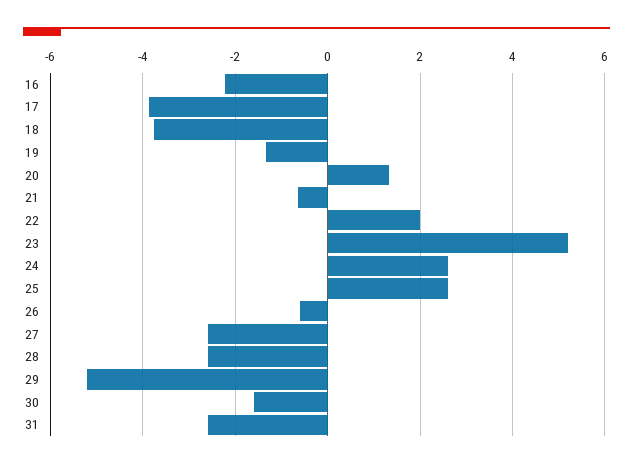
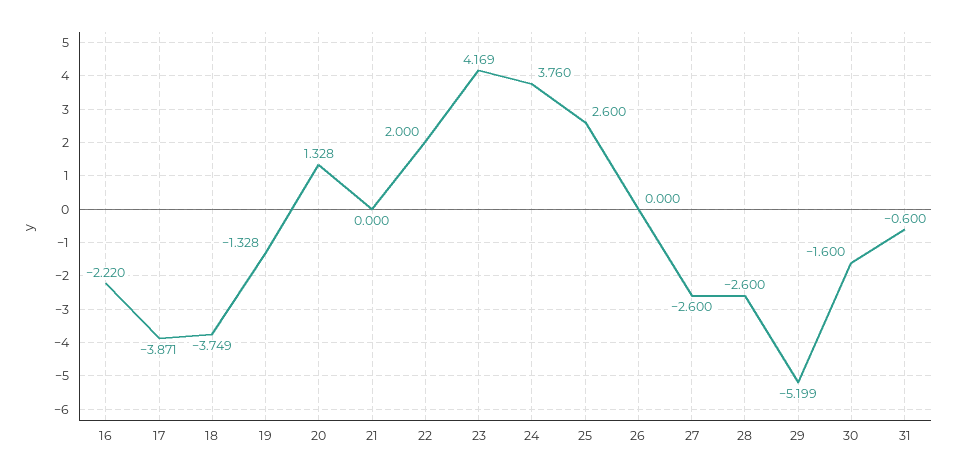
  {
    "16": -2.22,
    "17": -3.871,
    "18": -3.749,
    "19": -1.328,
    "20": 1.328,
-   "21": -0.6,
+   "21": 0,
    "22": 2,
-   "23": 5.2,
+   "23": 4.169,
-   "24": 2.6,
+   "24": 3.76,
    "25": 2.6,
-   "26": -0.6,
+   "26": 0,
    "27": -2.6,
    "28": -2.6,
    "29": -5.199,
    "30": -1.6,
-   "31": -2.6
+   "31": -0.6
  }

